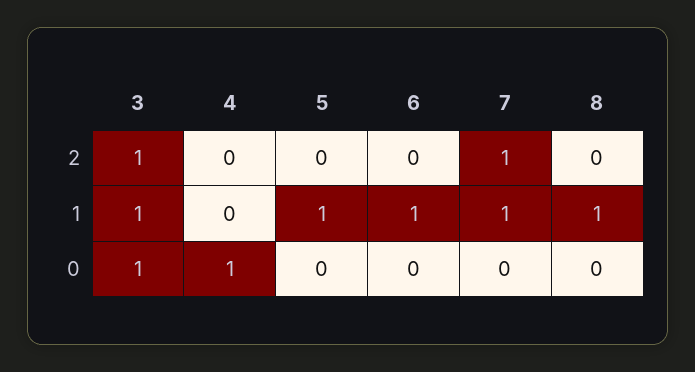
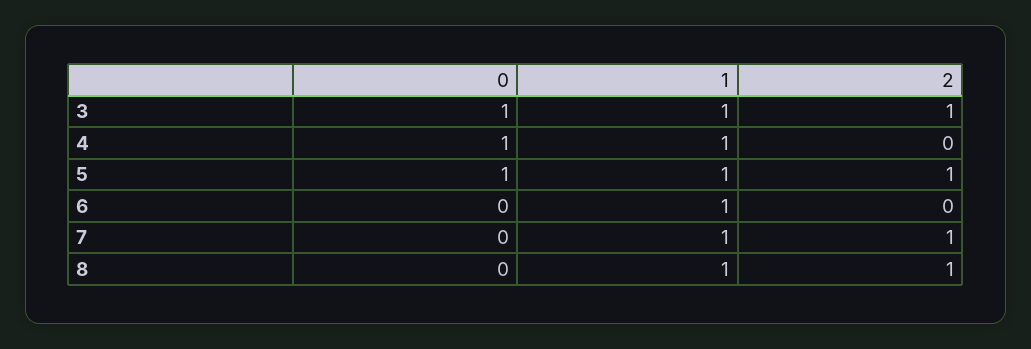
  {
    "3": {
      "2": 1,
      "1": 1,
      "0": 1
    },
    "4": {
      "2": 0,
-     "1": 0,
+     "1": 1,
      "0": 1
    },
    "5": {
-     "2": 0,
+     "2": 1,
      "1": 1,
-     "0": 0
+     "0": 1
    },
    "6": {
      "2": 0,
      "1": 1,
      "0": 0
    },
    "7": {
      "2": 1,
      "1": 1,
      "0": 0
    },
    "8": {
-     "2": 0,
+     "2": 1,
      "1": 1,
      "0": 0
    }
  }

